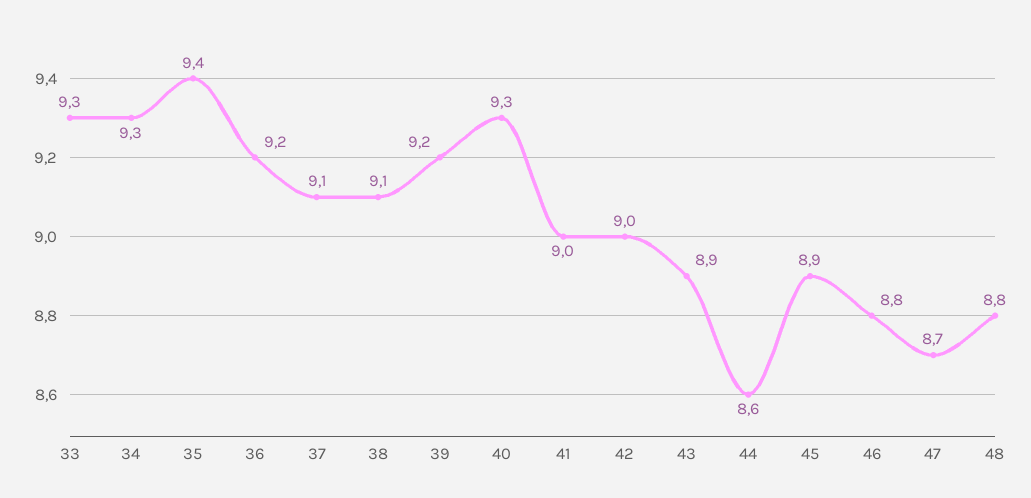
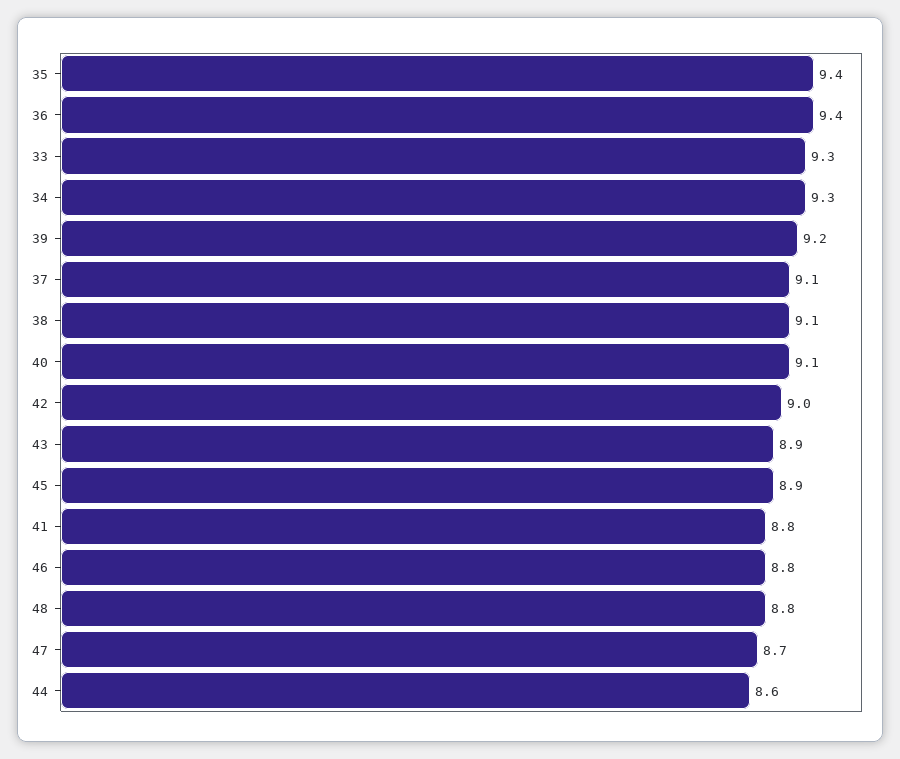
  {
    "33": 9.3,
    "34": 9.3,
    "35": 9.4,
-   "36": 9.2,
+   "36": 9.4,
    "37": 9.1,
    "38": 9.1,
    "39": 9.2,
-   "40": 9.3,
+   "40": 9.1,
-   "41": 9,
+   "41": 8.8,
    "42": 9,
    "43": 8.9,
    "44": 8.6,
    "45": 8.9,
    "46": 8.8,
    "47": 8.7,
    "48": 8.8
  }

